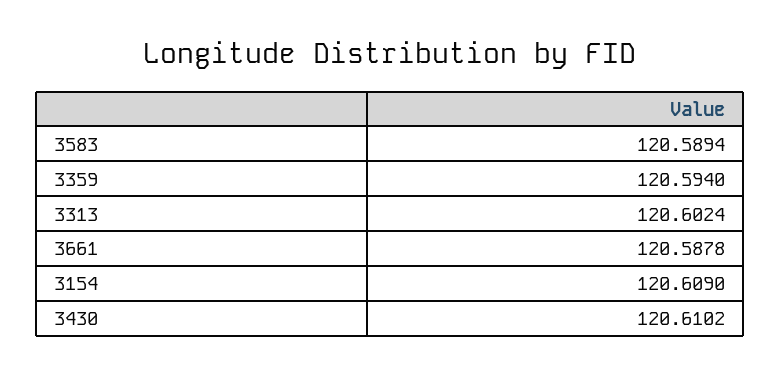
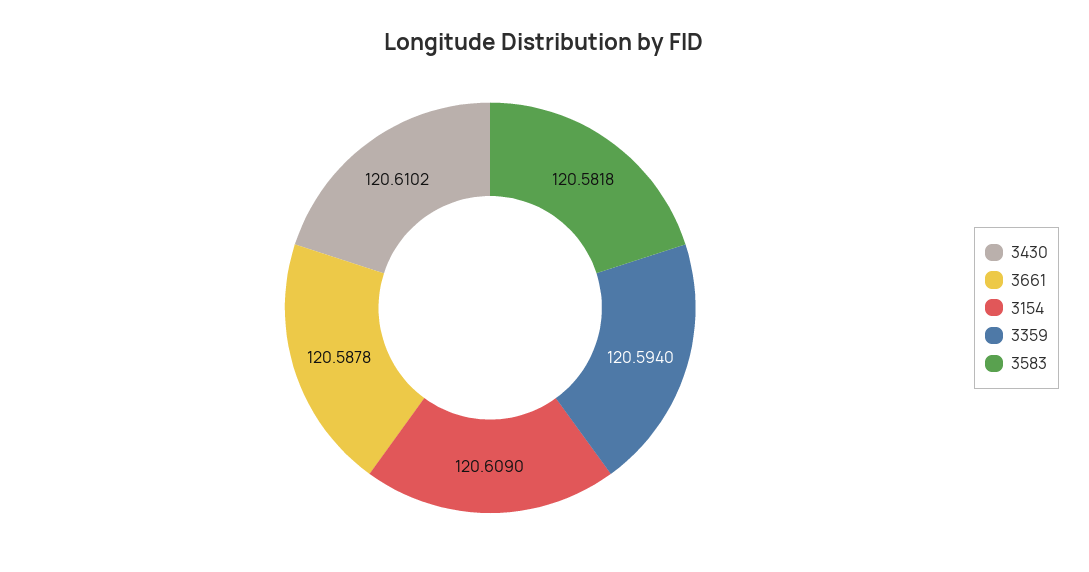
  {
-   "3583": 120.5894,
+   "3583": 120.5818,
    "3359": 120.594,
-   "3313": 120.6024,
    "3661": 120.5878,
    "3154": 120.609,
    "3430": 120.6102
  }

